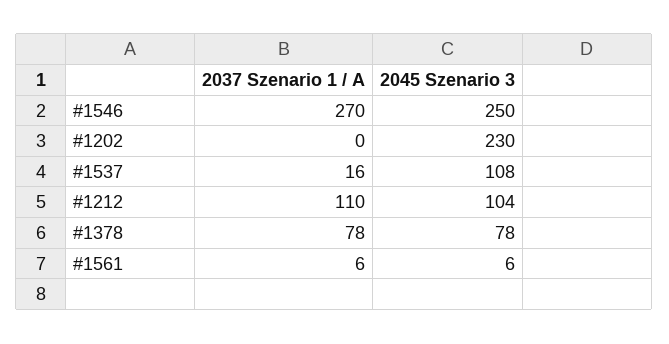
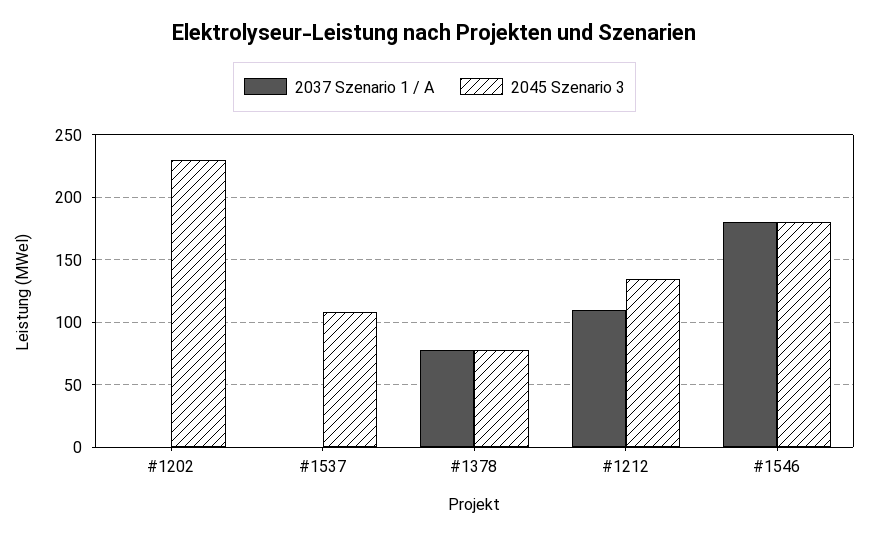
  {
    "2037 Szenario 1 / A": {
-     "#1546": 270,
+     "#1546": 180,
      "#1202": 0,
-     "#1537": 16,
+     "#1537": 0,
      "#1212": 110,
-     "#1378": 78,
+     "#1378": 78
-     "#1561": 6
    },
    "2045 Szenario 3": {
-     "#1546": 250,
+     "#1546": 180,
      "#1202": 230,
      "#1537": 108,
-     "#1212": 104,
+     "#1212": 135,
-     "#1378": 78,
+     "#1378": 78
-     "#1561": 6
    }
  }

